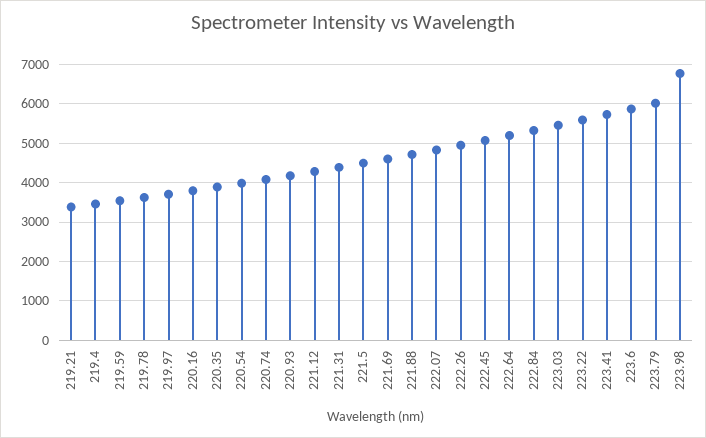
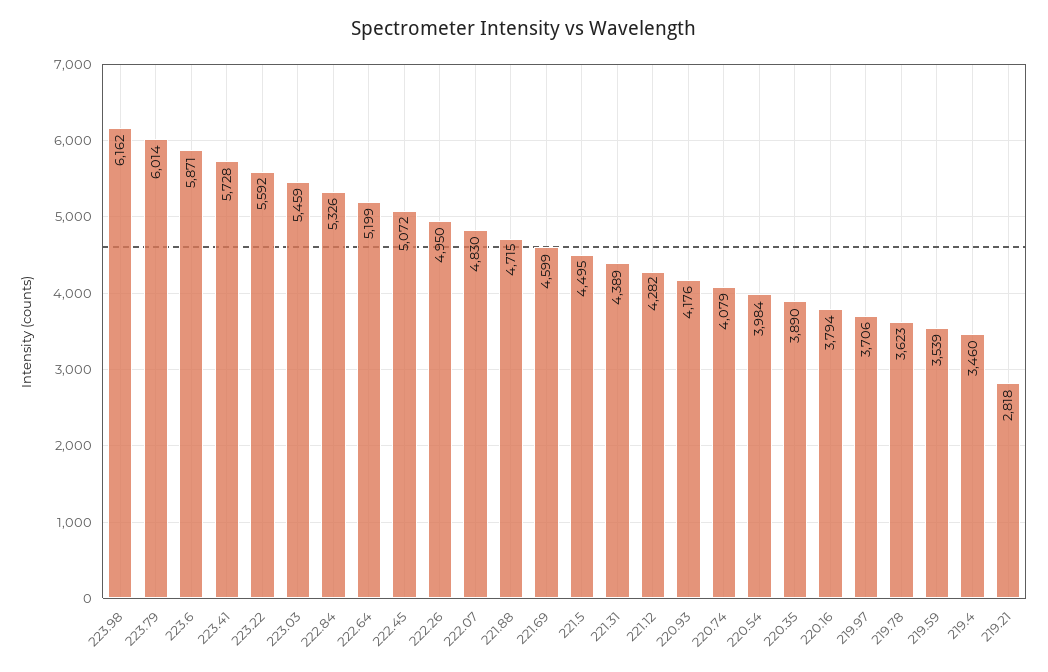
  {
-   "219.21": 3400,
+   "219.21": 2818,
    "219.4": 3460,
    "219.59": 3539,
    "219.78": 3623,
    "219.97": 3706,
    "220.16": 3794,
    "220.35": 3890,
    "220.54": 3984,
    "220.74": 4079,
    "220.93": 4176,
    "221.12": 4282,
    "221.31": 4389,
    "221.5": 4495,
    "221.69": 4599,
    "221.88": 4715,
    "222.07": 4830,
    "222.26": 4950,
    "222.45": 5072,
    "222.64": 5199,
    "222.84": 5326,
    "223.03": 5459,
    "223.22": 5592,
    "223.41": 5728,
    "223.6": 5871,
    "223.79": 6014,
-   "223.98": 6800
+   "223.98": 6162
  }

